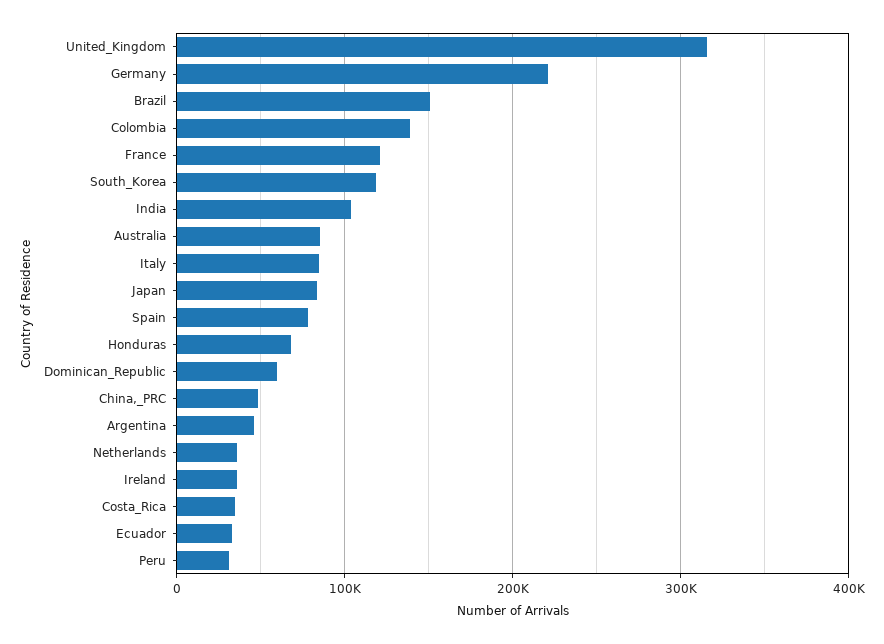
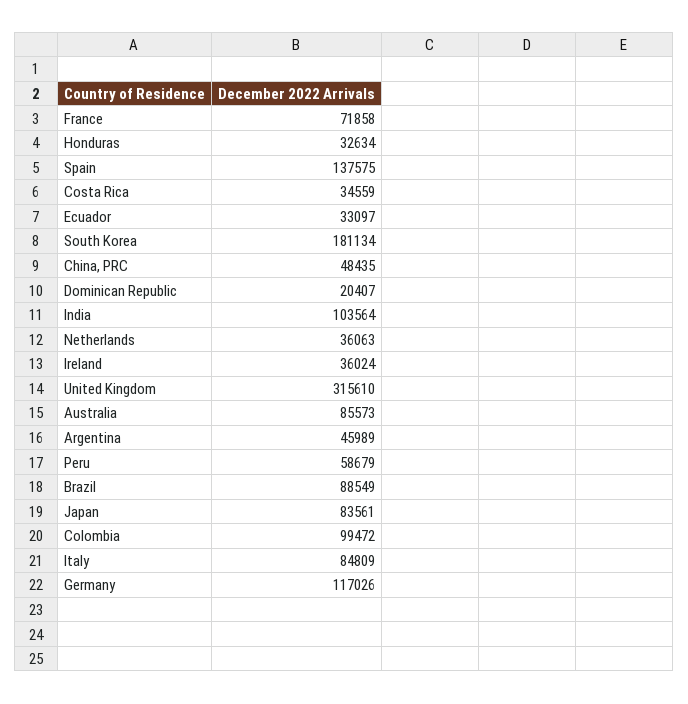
  {
    "United_Kingdom": 315610,
-   "Germany": 220000,
+   "Germany": 117026,
-   "Brazil": 150000,
+   "Brazil": 88549,
-   "Colombia": 140000,
+   "Colombia": 99472,
-   "France": 120000,
+   "France": 71858,
-   "South_Korea": 120000,
+   "South_Korea": 181134,
    "India": 103564,
    "Australia": 85573,
    "Italy": 84809,
    "Japan": 83561,
-   "Spain": 80000,
+   "Spain": 137575,
-   "Honduras": 70000,
+   "Honduras": 32634,
-   "Dominican_Republic": 60000,
+   "Dominican_Republic": 20407,
    "China,_PRC": 48435,
    "Argentina": 45989,
    "Netherlands": 36063,
    "Ireland": 36024,
    "Costa_Rica": 34559,
    "Ecuador": 33097,
-   "Peru": 30000
+   "Peru": 58679
  }

